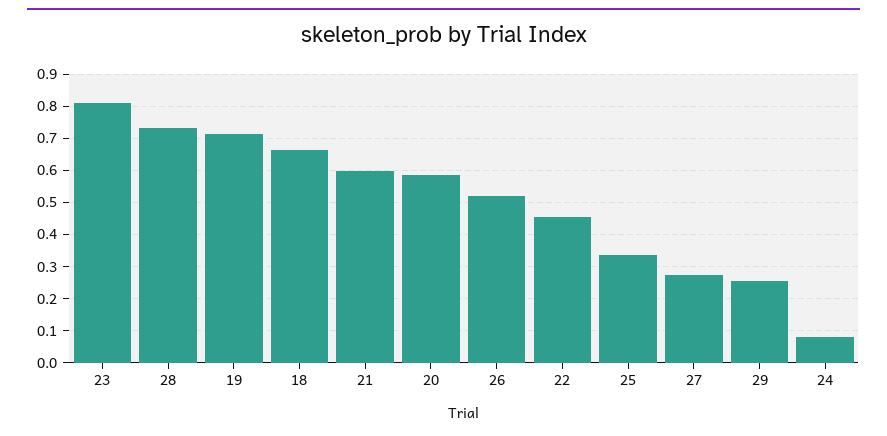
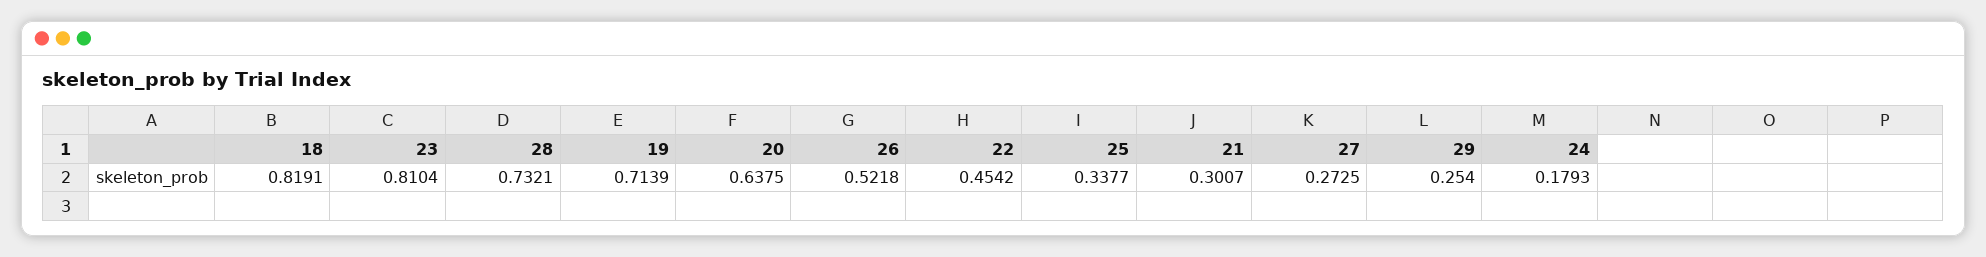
  {
    "23": 0.8104,
    "28": 0.7321,
    "19": 0.7139,
-   "18": 0.66,
+   "18": 0.8191,
-   "21": 0.6,
+   "21": 0.3007,
-   "20": 0.58,
+   "20": 0.6375,
    "26": 0.5218,
    "22": 0.4542,
    "25": 0.3377,
    "27": 0.2725,
    "29": 0.254,
-   "24": 0.08
+   "24": 0.1793
  }

